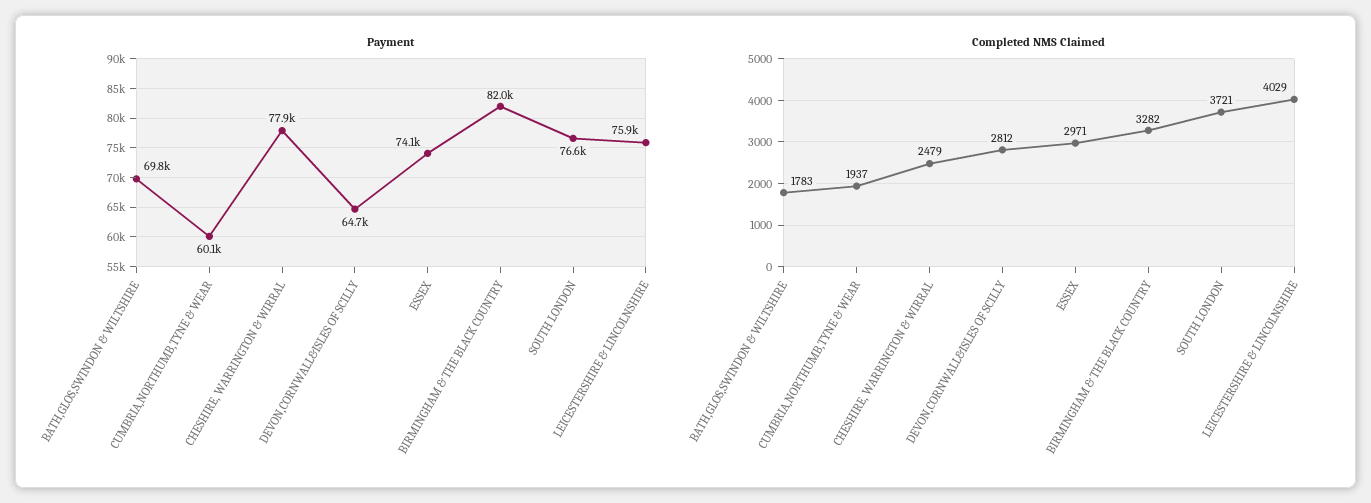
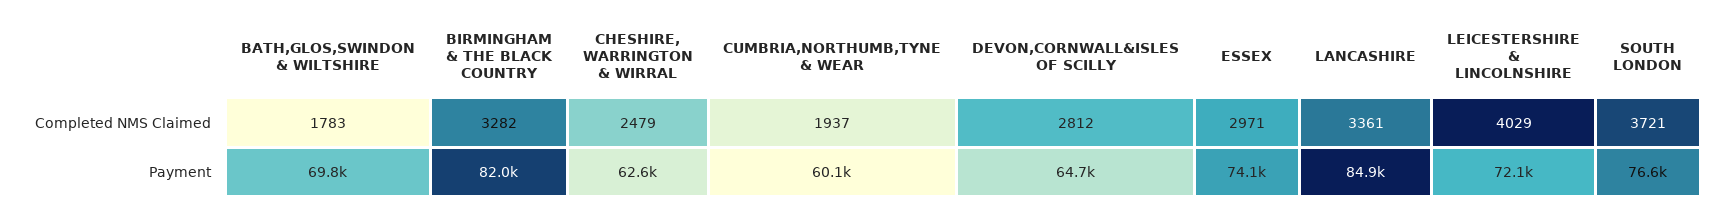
  {
    "Payment": {
      "BATH,GLOS,SWINDON & WILTSHIRE": 69800,
      "CUMBRIA,NORTHUMB,TYNE & WEAR": 60100,
-     "CHESHIRE, WARRINGTON & WIRRAL": 77900,
+     "CHESHIRE, WARRINGTON & WIRRAL": 62600,
      "DEVON,CORNWALL&ISLES OF SCILLY": 64700,
      "ESSEX": 74100,
      "BIRMINGHAM & THE BLACK COUNTRY": 82000,
      "SOUTH LONDON": 76600,
-     "LEICESTERSHIRE & LINCOLNSHIRE": 75900
+     "LEICESTERSHIRE & LINCOLNSHIRE": 72100,
+     "LANCASHIRE": 84900
    },
    "Completed NMS Claimed": {
      "BATH,GLOS,SWINDON & WILTSHIRE": 1783,
      "CUMBRIA,NORTHUMB,TYNE & WEAR": 1937,
      "CHESHIRE, WARRINGTON & WIRRAL": 2479,
      "DEVON,CORNWALL&ISLES OF SCILLY": 2812,
      "ESSEX": 2971,
      "BIRMINGHAM & THE BLACK COUNTRY": 3282,
      "SOUTH LONDON": 3721,
-     "LEICESTERSHIRE & LINCOLNSHIRE": 4029
+     "LEICESTERSHIRE & LINCOLNSHIRE": 4029,
+     "LANCASHIRE": 3361
    }
  }

